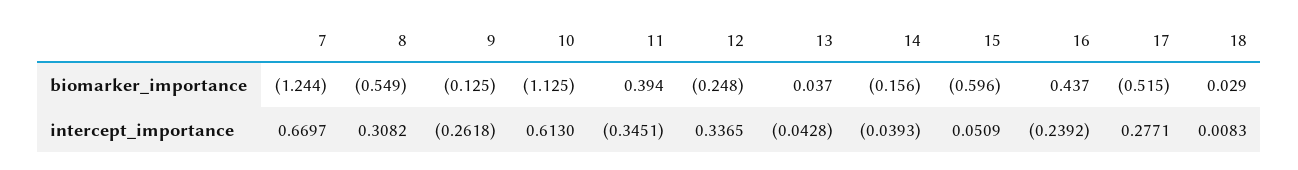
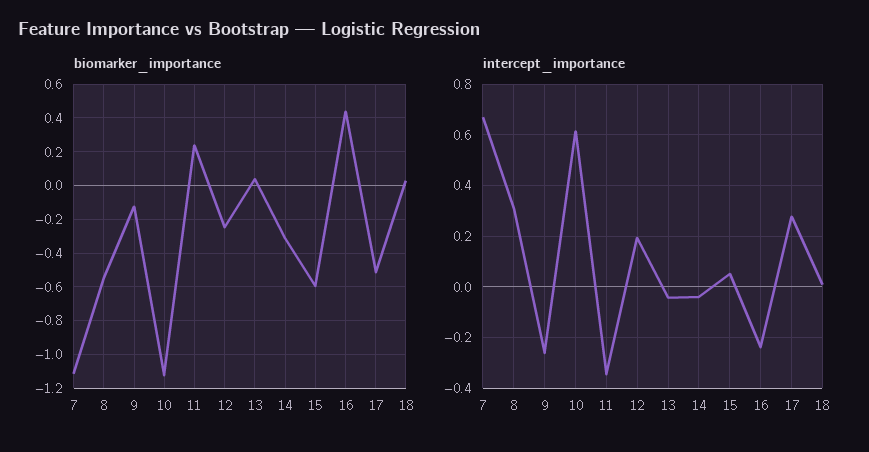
  {
    "biomarker_importance": {
-     "7": -1.244,
+     "7": -1.1,
      "8": -0.549,
      "9": -0.125,
      "10": -1.125,
-     "11": 0.394,
+     "11": 0.25,
      "12": -0.248,
      "13": 0.037,
-     "14": -0.156,
+     "14": -0.3,
      "15": -0.596,
      "16": 0.437,
      "17": -0.515,
      "18": 0.029
    },
    "intercept_importance": {
      "7": 0.6697,
      "8": 0.3082,
      "9": -0.2618,
      "10": 0.613,
      "11": -0.3451,
-     "12": 0.3365,
+     "12": 0.2,
      "13": -0.0428,
      "14": -0.0393,
      "15": 0.0509,
      "16": -0.2392,
      "17": 0.2771,
      "18": 0.0083
    }
  }

